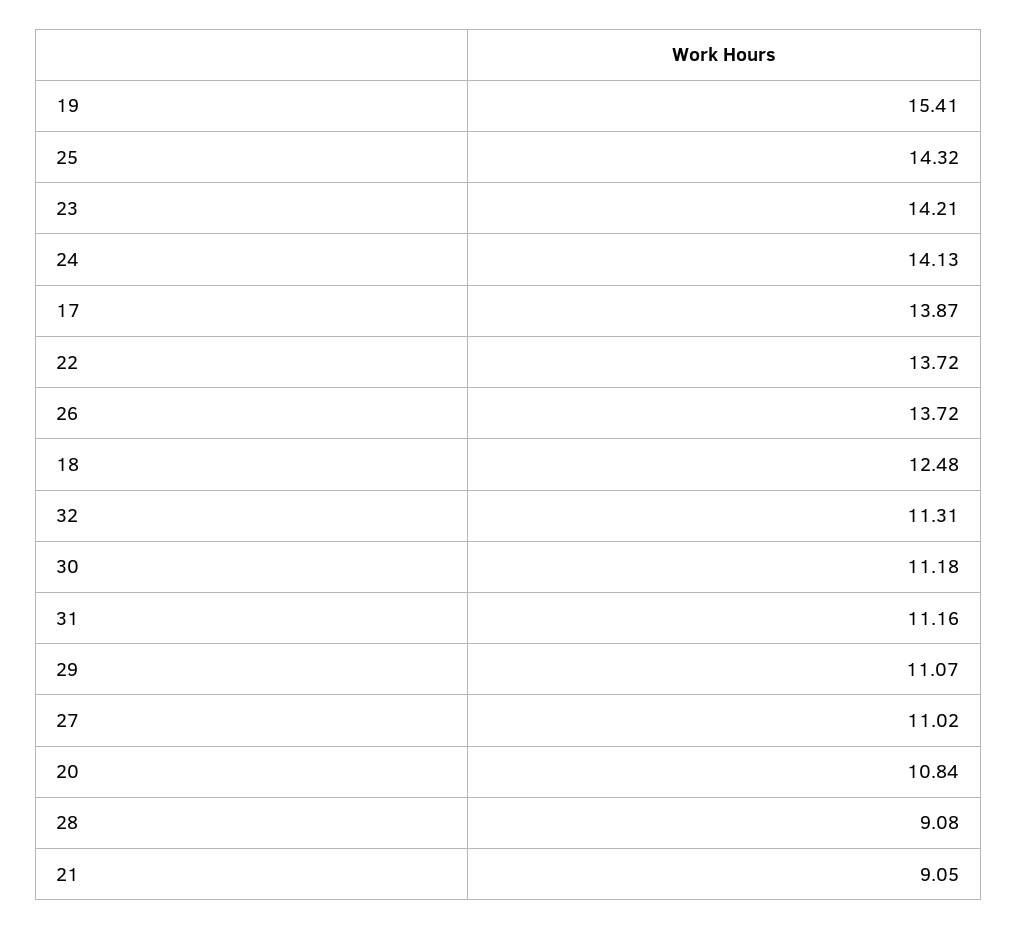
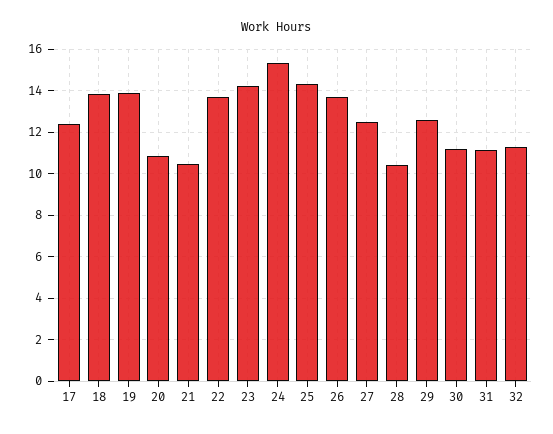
  {
-   "19": 15.41,
+   "19": 14,
    "25": 14.32,
    "23": 14.21,
-   "24": 14.13,
+   "24": 15.5,
-   "17": 13.87,
+   "17": 12.5,
    "22": 13.72,
    "26": 13.72,
-   "18": 12.48,
+   "18": 14,
    "32": 11.31,
    "30": 11.18,
    "31": 11.16,
-   "29": 11.07,
+   "29": 12.5,
-   "27": 11.02,
+   "27": 12.5,
    "20": 10.84,
-   "28": 9.08,
+   "28": 10.5,
-   "21": 9.05
+   "21": 10.5
  }

